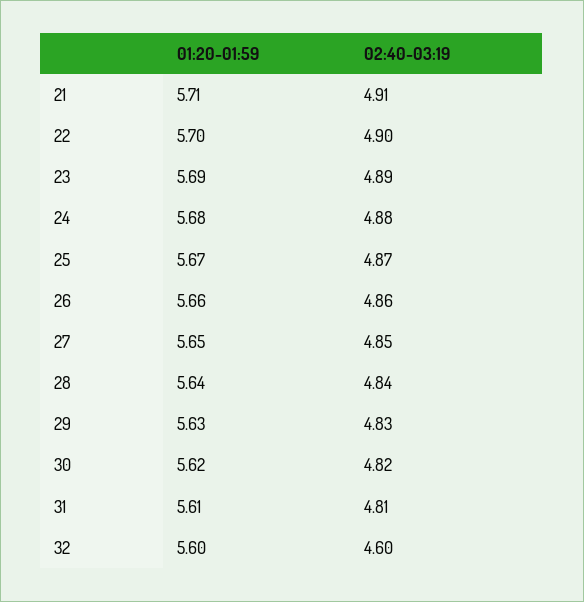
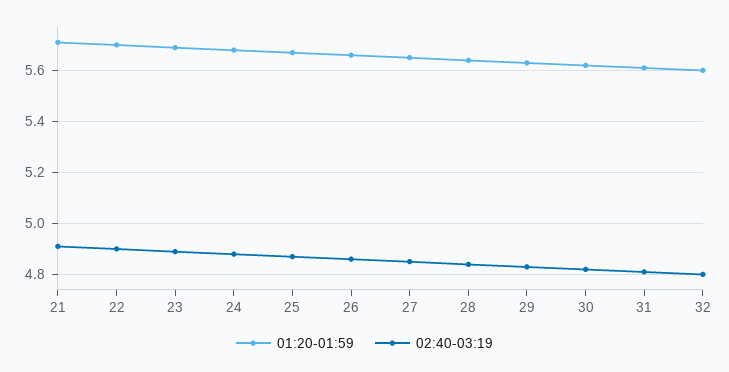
  {
    "01:20-01:59": {
      "21": 5.71,
      "22": 5.7,
      "23": 5.69,
      "24": 5.68,
      "25": 5.67,
      "26": 5.66,
      "27": 5.65,
      "28": 5.64,
      "29": 5.63,
      "30": 5.62,
      "31": 5.61,
      "32": 5.6
    },
    "02:40-03:19": {
      "21": 4.91,
      "22": 4.9,
      "23": 4.89,
      "24": 4.88,
      "25": 4.87,
      "26": 4.86,
      "27": 4.85,
      "28": 4.84,
      "29": 4.83,
      "30": 4.82,
      "31": 4.81,
-     "32": 4.6
+     "32": 4.8
    }
  }

